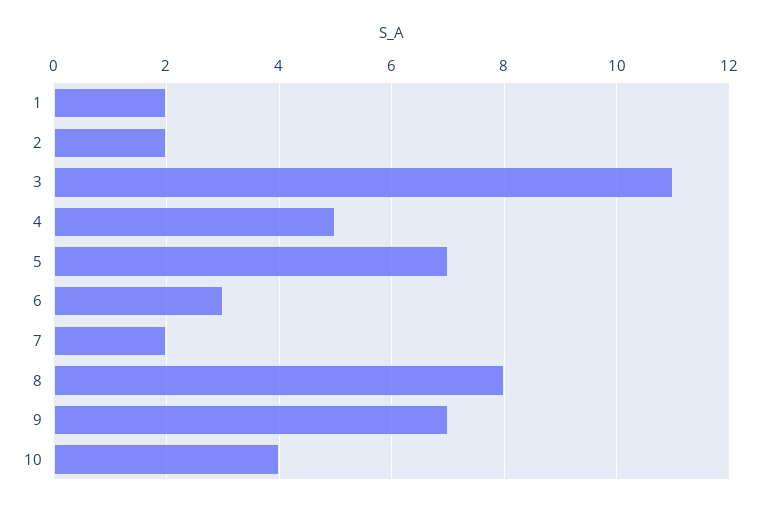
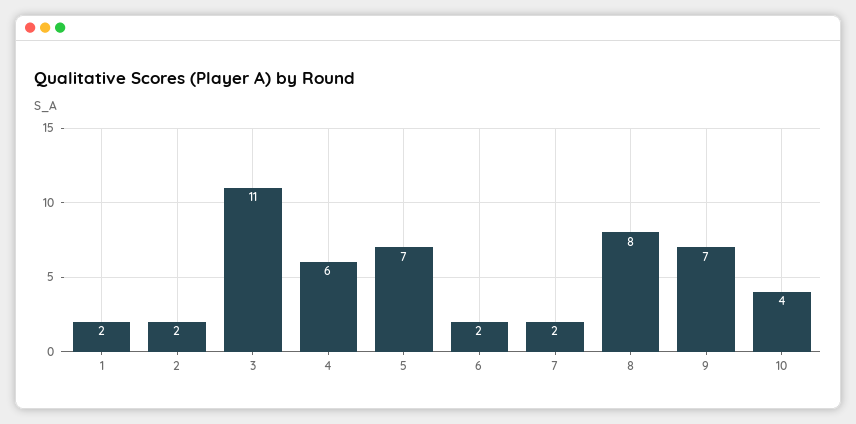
  {
    "1": 2,
    "2": 2,
    "3": 11,
-   "4": 5,
+   "4": 6,
    "5": 7,
-   "6": 3,
+   "6": 2,
    "7": 2,
    "8": 8,
    "9": 7,
    "10": 4
  }

